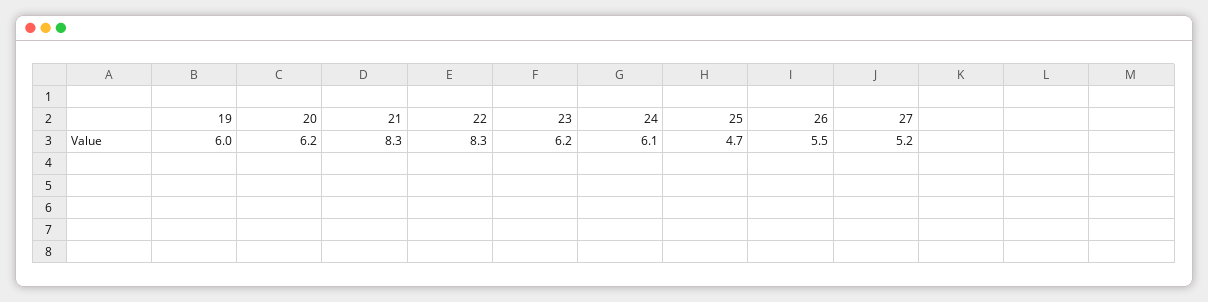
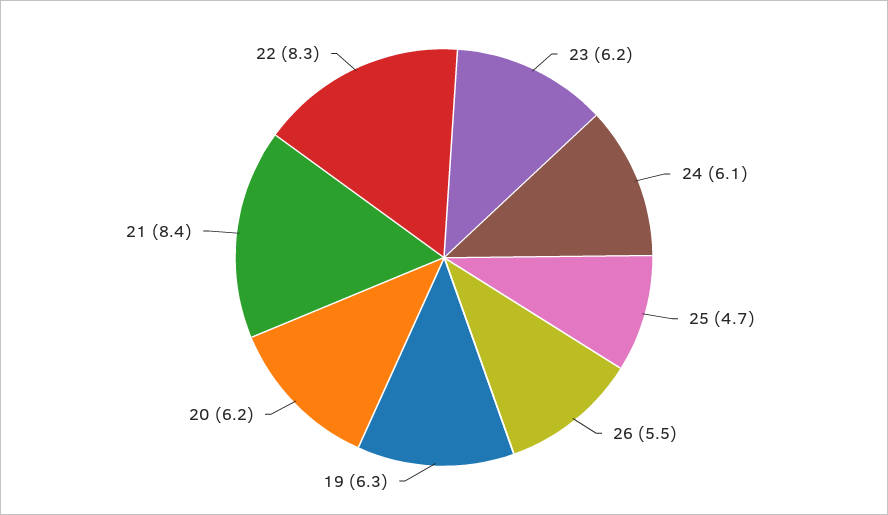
  {
-   "19": 6,
+   "19": 6.3,
    "20": 6.2,
-   "21": 8.3,
+   "21": 8.4,
    "22": 8.3,
    "23": 6.2,
    "24": 6.1,
    "25": 4.7,
-   "26": 5.5,
+   "26": 5.5
-   "27": 5.2
  }

